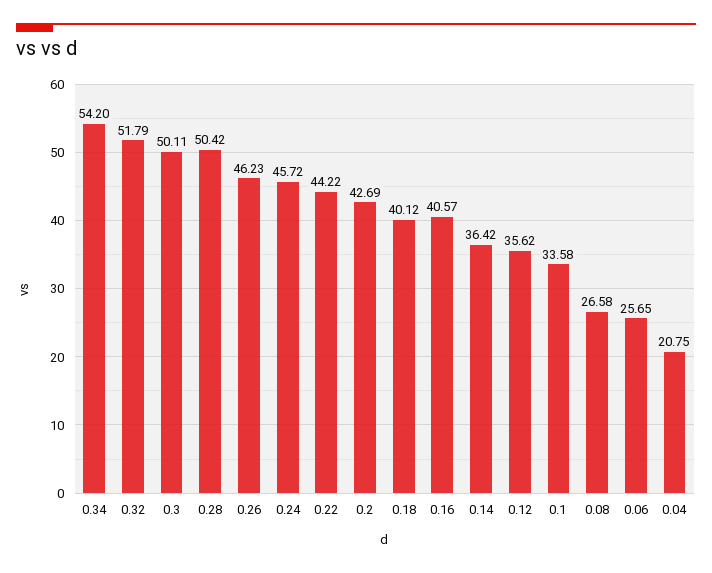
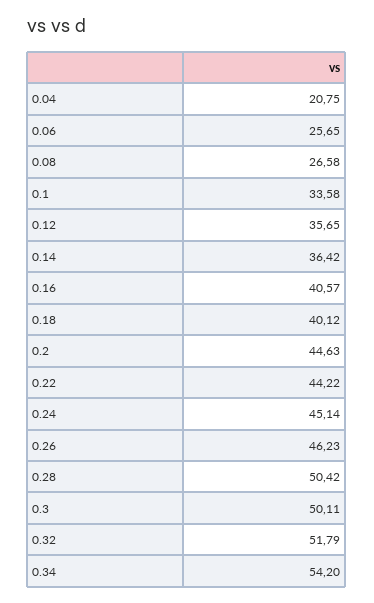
  {
    "0.34": 54.2,
    "0.32": 51.79,
    "0.3": 50.11,
    "0.28": 50.42,
    "0.26": 46.23,
-   "0.24": 45.72,
+   "0.24": 45.14,
    "0.22": 44.22,
-   "0.2": 42.69,
+   "0.2": 44.63,
    "0.18": 40.12,
    "0.16": 40.57,
    "0.14": 36.42,
-   "0.12": 35.62,
+   "0.12": 35.65,
    "0.1": 33.58,
    "0.08": 26.58,
    "0.06": 25.65,
    "0.04": 20.75
  }

